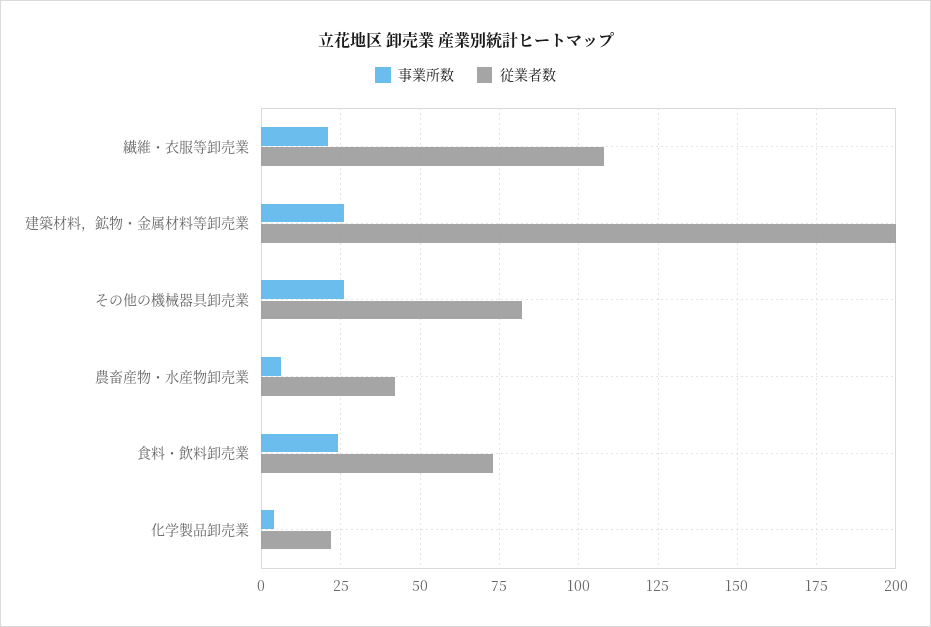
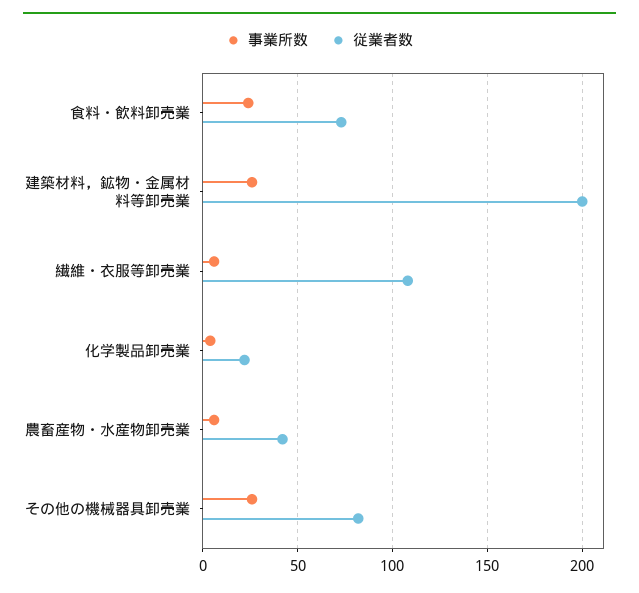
  {
    "事業所数": {
-     "繊維・衣服等卸売業": 20,
+     "繊維・衣服等卸売業": 5,
      "建築材料，鉱物・金属材料等卸売業": 25,
      "その他の機械器具卸売業": 25,
      "農畜産物・水産物卸売業": 5,
      "食料・飲料卸売業": 25,
      "化学製品卸売業": 5
    },
    "従業者数": {
      "繊維・衣服等卸売業": 110,
      "建築材料，鉱物・金属材料等卸売業": 200,
      "その他の機械器具卸売業": 80,
      "農畜産物・水産物卸売業": 40,
      "食料・飲料卸売業": 75,
      "化学製品卸売業": 20
    }
  }

